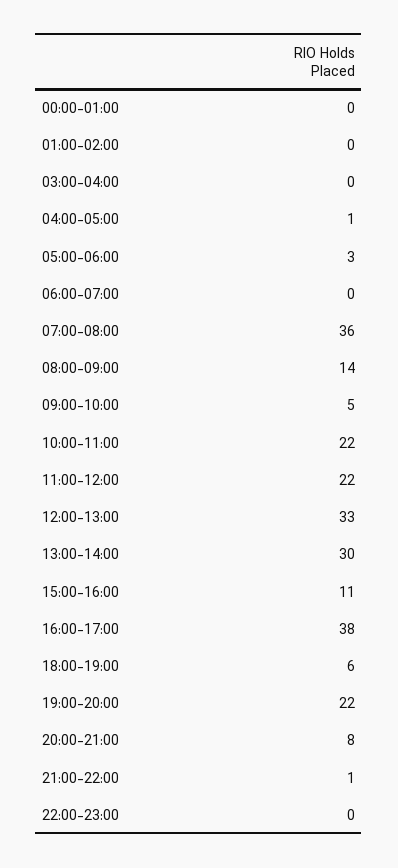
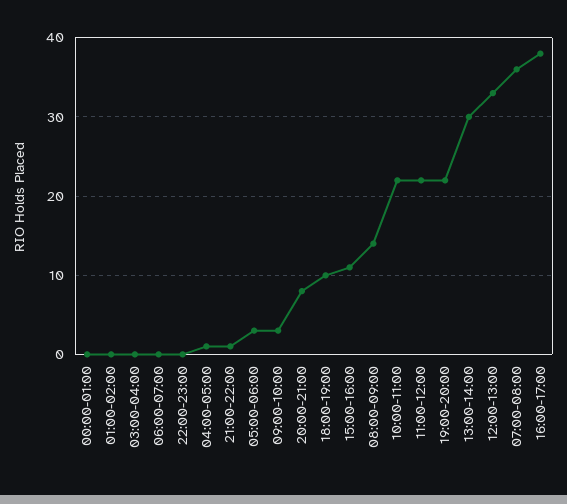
  {
    "00:00-01:00": 0,
    "01:00-02:00": 0,
    "03:00-04:00": 0,
    "04:00-05:00": 1,
    "05:00-06:00": 3,
    "06:00-07:00": 0,
    "07:00-08:00": 36,
    "08:00-09:00": 14,
-   "09:00-10:00": 5,
+   "09:00-10:00": 3,
    "10:00-11:00": 22,
    "11:00-12:00": 22,
    "12:00-13:00": 33,
    "13:00-14:00": 30,
    "15:00-16:00": 11,
    "16:00-17:00": 38,
-   "18:00-19:00": 6,
+   "18:00-19:00": 10,
    "19:00-20:00": 22,
    "20:00-21:00": 8,
    "21:00-22:00": 1,
    "22:00-23:00": 0
  }

